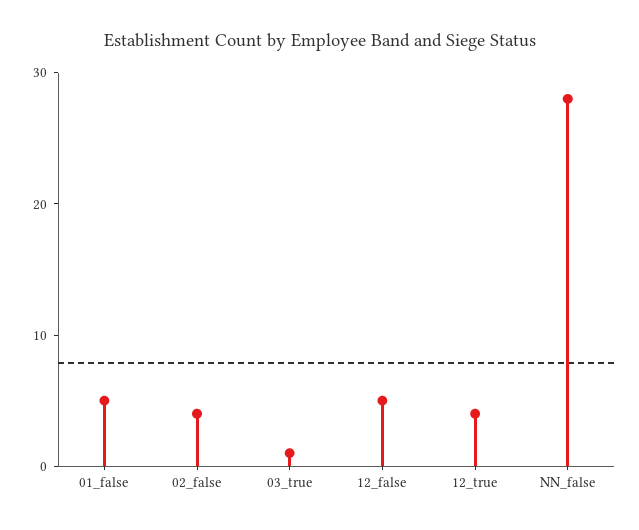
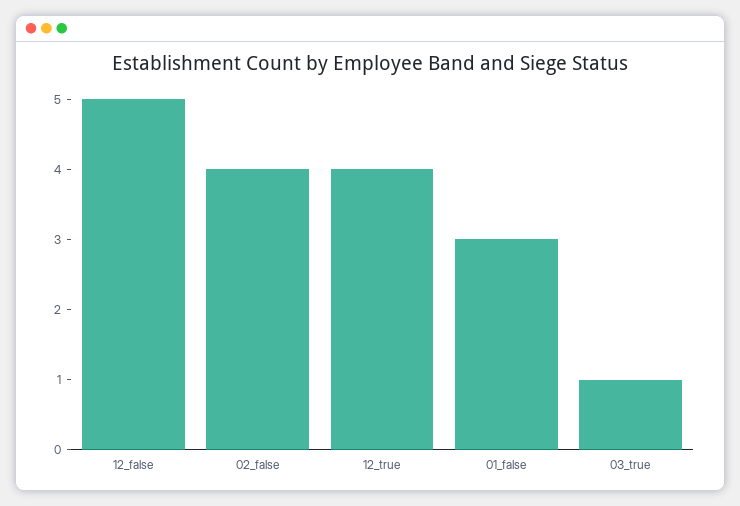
  {
-   "01_false": 5,
+   "01_false": 3,
    "02_false": 4,
    "03_true": 1,
    "12_false": 5,
-   "12_true": 4,
+   "12_true": 4
-   "NN_false": 28
  }

